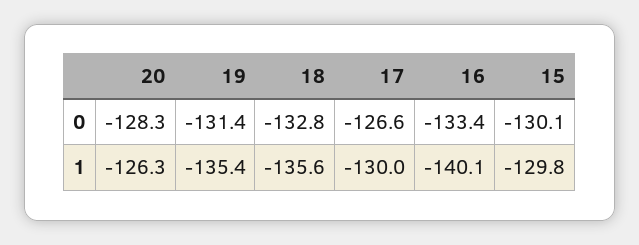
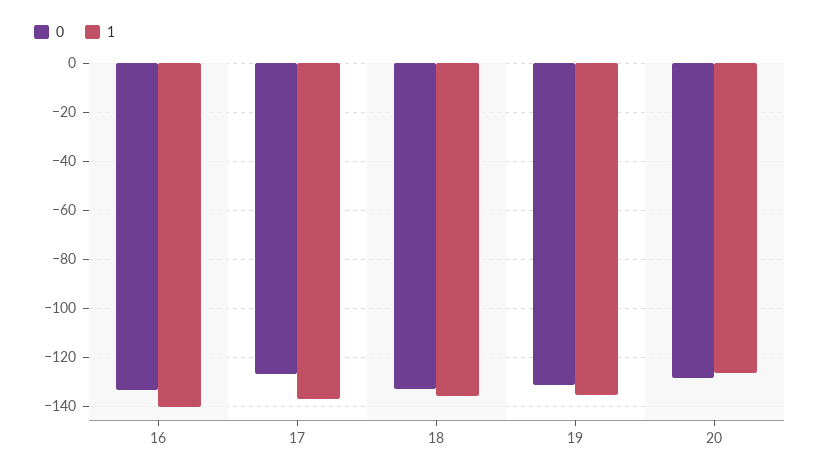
  {
    "0": {
      "20": -128.3,
      "19": -131.4,
      "18": -132.8,
      "17": -126.6,
-     "16": -133.4,
+     "16": -133.4
-     "15": -130.1
    },
    "1": {
      "20": -126.3,
      "19": -135.4,
      "18": -135.6,
-     "17": -130,
+     "17": -137.5,
-     "16": -140.1,
+     "16": -140.1
-     "15": -129.8
    }
  }

